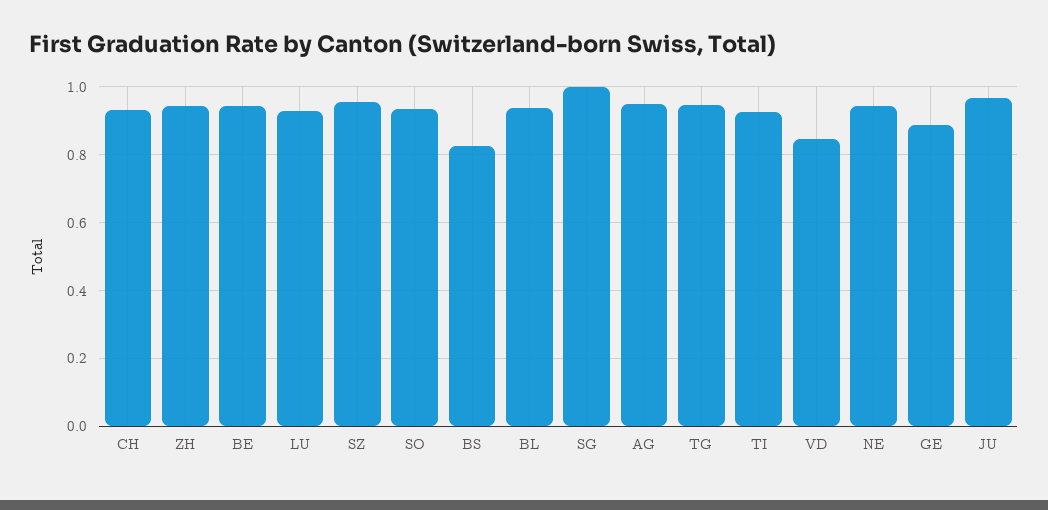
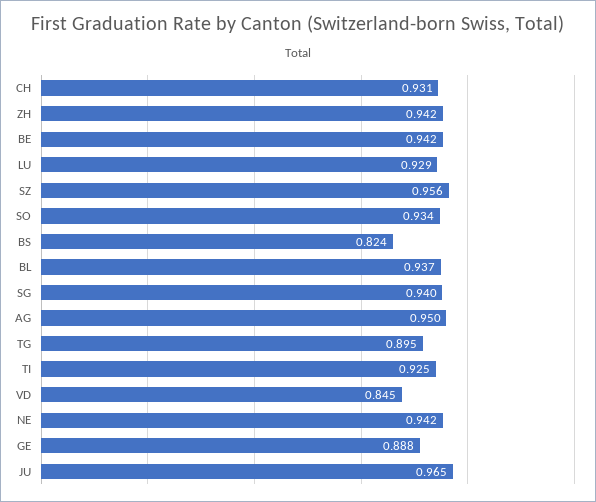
  {
    "CH": 0.931,
    "ZH": 0.942,
    "BE": 0.942,
    "LU": 0.929,
    "SZ": 0.956,
    "SO": 0.934,
    "BS": 0.824,
    "BL": 0.937,
-   "SG": 1,
+   "SG": 0.94,
    "AG": 0.95,
-   "TG": 0.94,
+   "TG": 0.895,
    "TI": 0.925,
    "VD": 0.845,
    "NE": 0.942,
    "GE": 0.888,
    "JU": 0.965
  }

